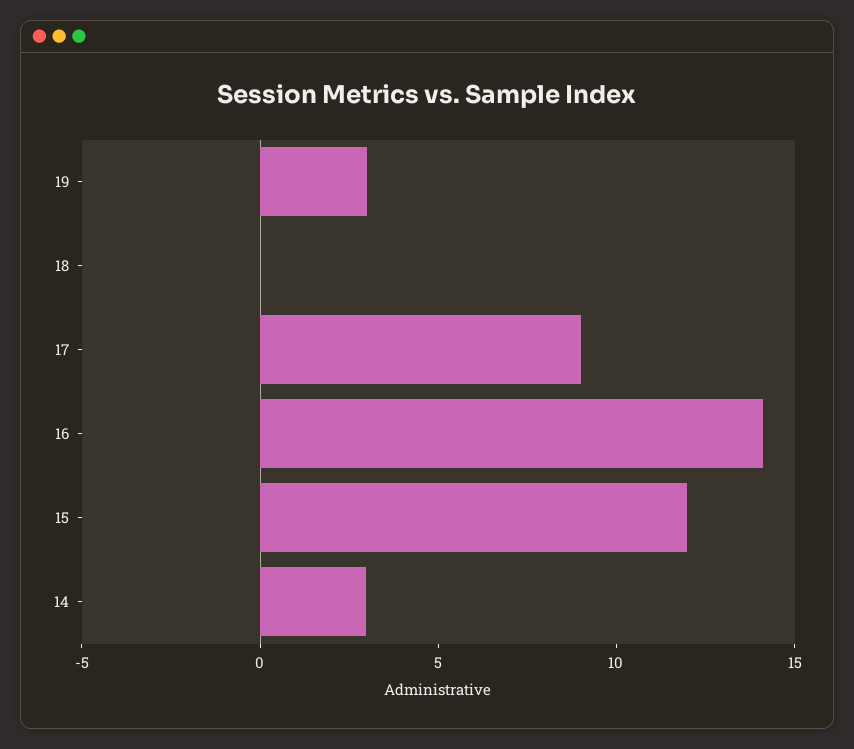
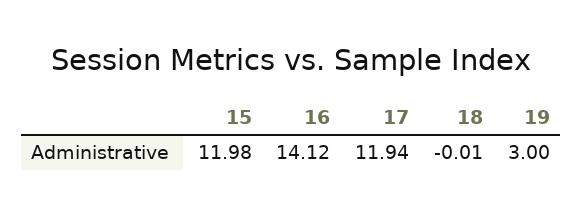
  {
    "19": 3,
    "18": -0.01,
-   "17": 9,
+   "17": 11.94,
    "16": 14.12,
-   "15": 11.98,
+   "15": 11.98
-   "14": 3
  }

